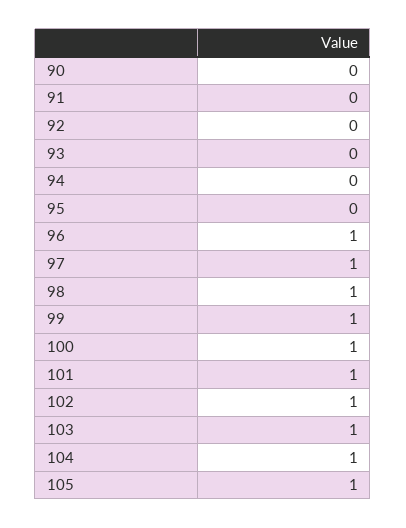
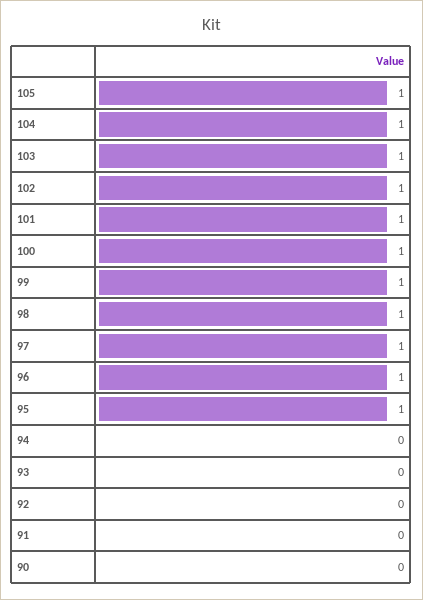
  {
    "90": 0,
    "91": 0,
    "92": 0,
    "93": 0,
    "94": 0,
-   "95": 0,
+   "95": 1,
    "96": 1,
    "97": 1,
    "98": 1,
    "99": 1,
    "100": 1,
    "101": 1,
    "102": 1,
    "103": 1,
    "104": 1,
    "105": 1
  }

